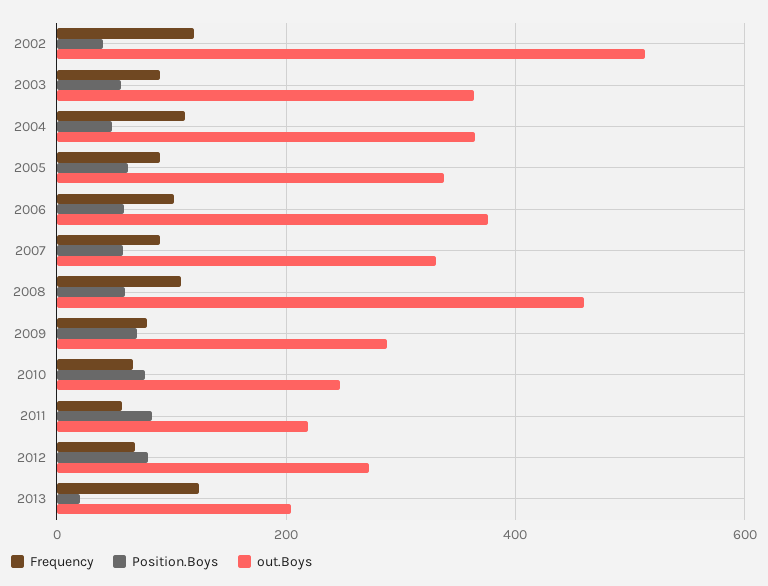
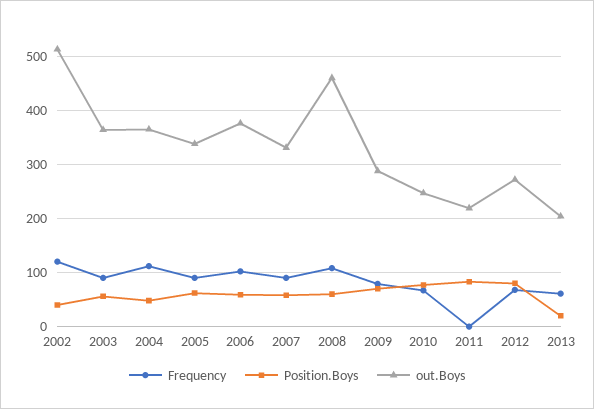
  {
    "Frequency": {
      "2002": 120,
      "2003": 100,
      "2004": 120,
      "2005": 100,
      "2006": 100,
      "2007": 100,
      "2008": 100,
      "2009": 80,
      "2010": 60,
-     "2011": 60,
+     "2011": 0,
      "2012": 60,
-     "2013": 120
+     "2013": 60
    },
    "Position.Boys": {
      "2002": 40,
      "2003": 60,
      "2004": 40,
      "2005": 60,
      "2006": 60,
      "2007": 60,
      "2008": 60,
      "2009": 80,
      "2010": 80,
      "2011": 80,
      "2012": 80,
      "2013": 20
    },
    "out.Boys": {
      "2002": 520,
      "2003": 360,
      "2004": 360,
      "2005": 340,
      "2006": 380,
      "2007": 340,
      "2008": 460,
      "2009": 280,
      "2010": 240,
      "2011": 220,
      "2012": 280,
      "2013": 200
    }
  }

